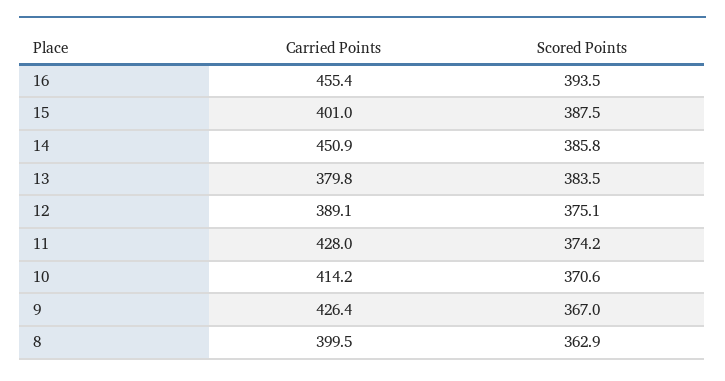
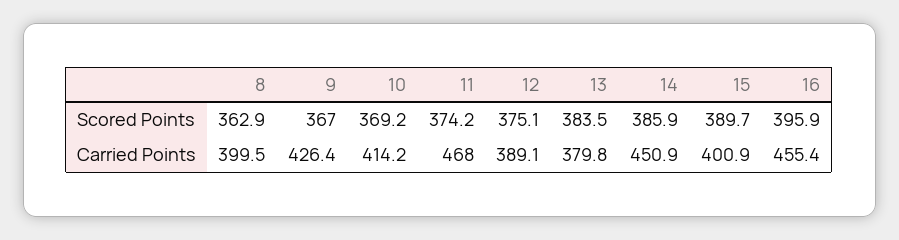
  {
    "Carried Points": {
      "16": 455.4,
-     "15": 401,
+     "15": 400.9,
      "14": 450.9,
      "13": 379.8,
      "12": 389.1,
-     "11": 428,
+     "11": 468,
      "10": 414.2,
      "9": 426.4,
      "8": 399.5
    },
    "Scored Points": {
-     "16": 393.5,
+     "16": 395.9,
-     "15": 387.5,
+     "15": 389.7,
-     "14": 385.8,
+     "14": 385.9,
      "13": 383.5,
      "12": 375.1,
      "11": 374.2,
-     "10": 370.6,
+     "10": 369.2,
      "9": 367,
      "8": 362.9
    }
  }

